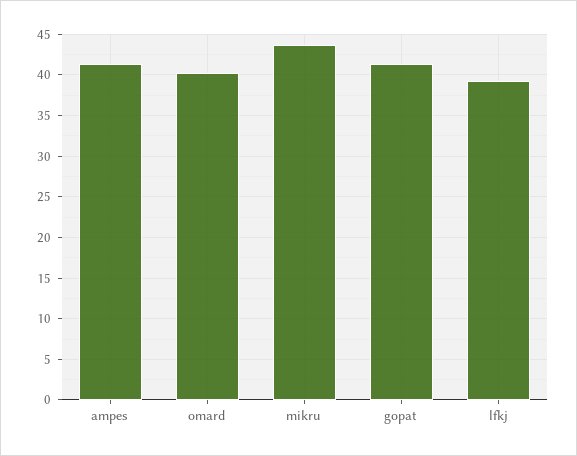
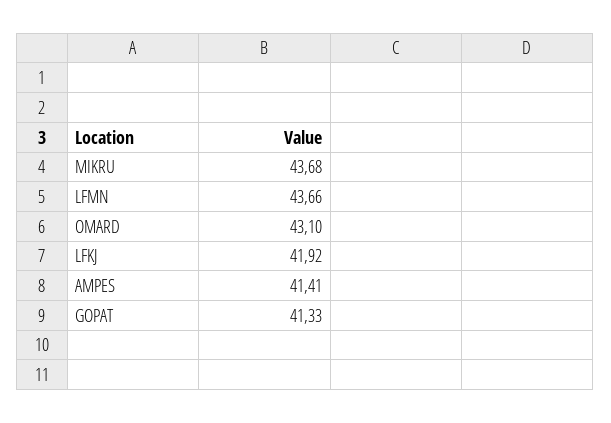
  {
    "ampes": 41.41,
-   "omard": 40,
+   "omard": 43.1,
    "mikru": 43.68,
    "gopat": 41.33,
-   "lfkj": 39
+   "lfkj": 41.92,
+   "LFMN": 43.66
  }

